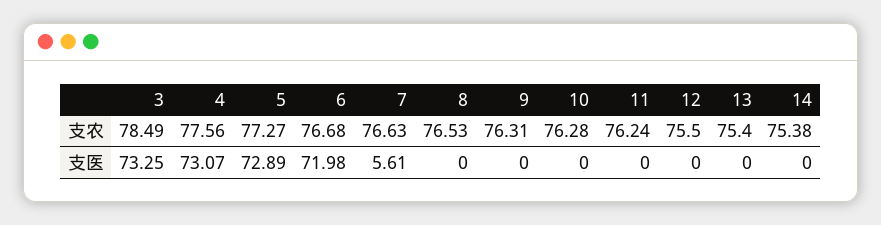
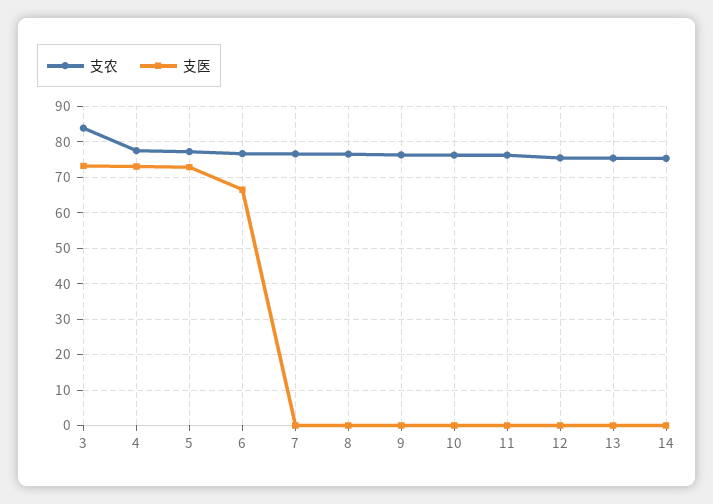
  {
    "支农": {
-     "3": 78.49,
+     "3": 84,
      "4": 77.56,
      "5": 77.27,
      "6": 76.68,
      "7": 76.63,
      "8": 76.53,
      "9": 76.31,
      "10": 76.28,
      "11": 76.24,
      "12": 75.5,
      "13": 75.4,
      "14": 75.38
    },
    "支医": {
      "3": 73.25,
      "4": 73.07,
      "5": 72.89,
-     "6": 71.98,
+     "6": 66,
-     "7": 5.61,
+     "7": 0,
      "8": 0,
      "9": 0,
      "10": 0,
      "11": 0,
      "12": 0,
      "13": 0,
      "14": 0
    }
  }

